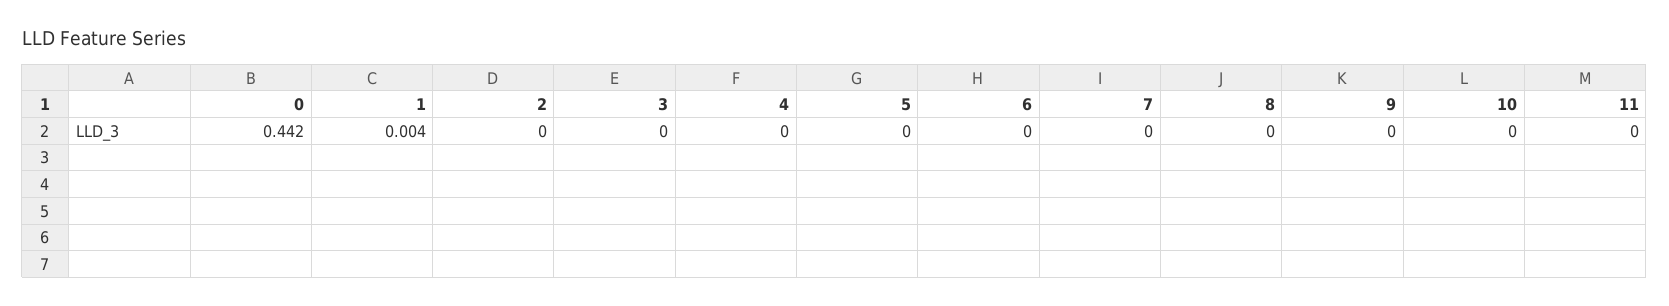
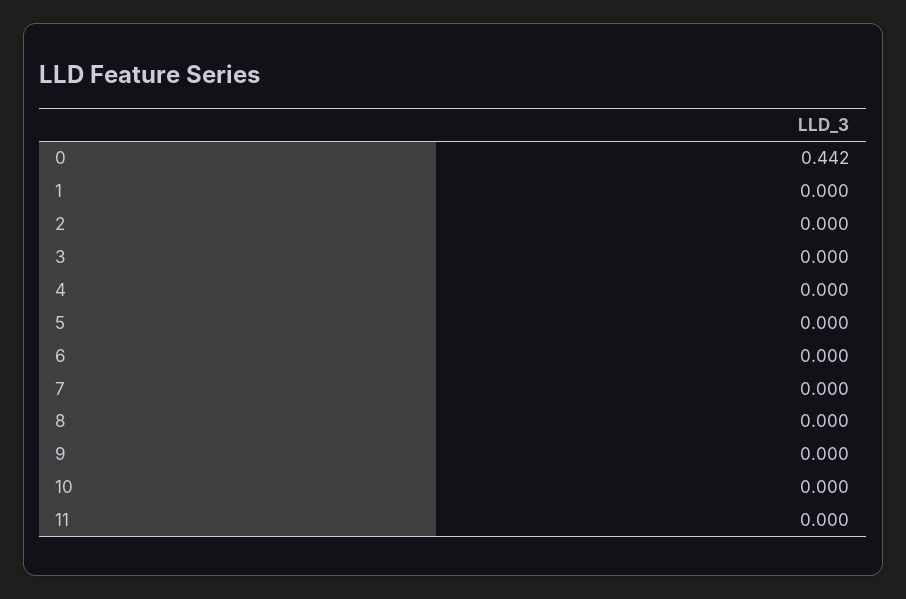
  {
    "0": 0.442,
-   "1": 0.004,
+   "1": 0,
    "2": 0,
    "3": 0,
    "4": 0,
    "5": 0,
    "6": 0,
    "7": 0,
    "8": 0,
    "9": 0,
    "10": 0,
    "11": 0
  }

